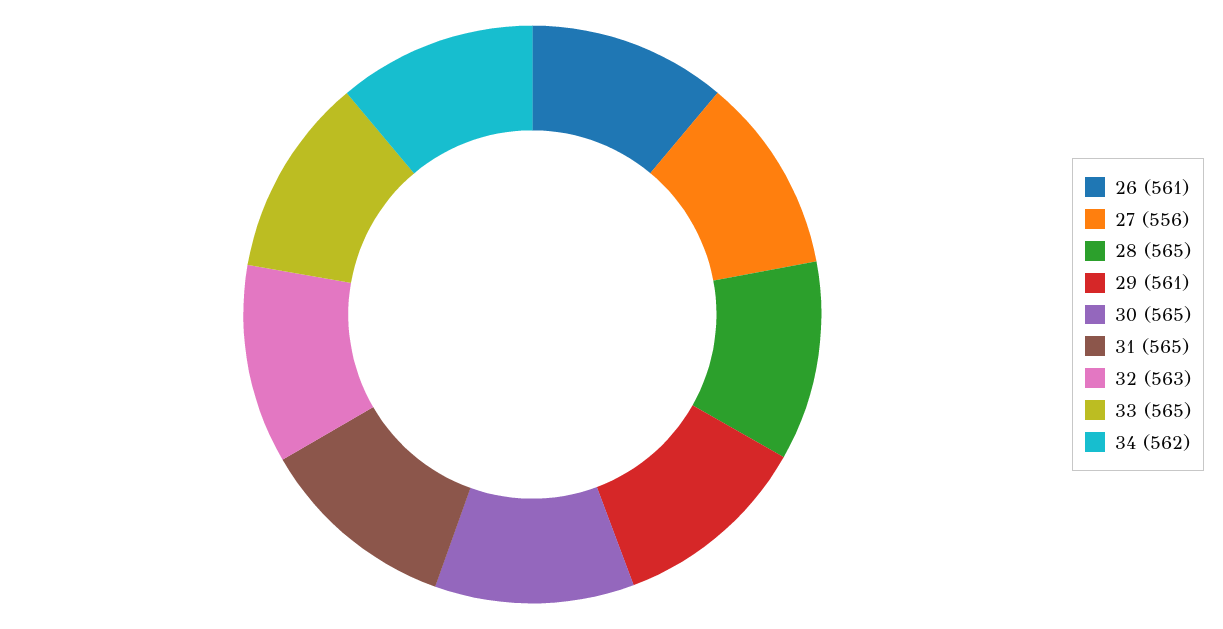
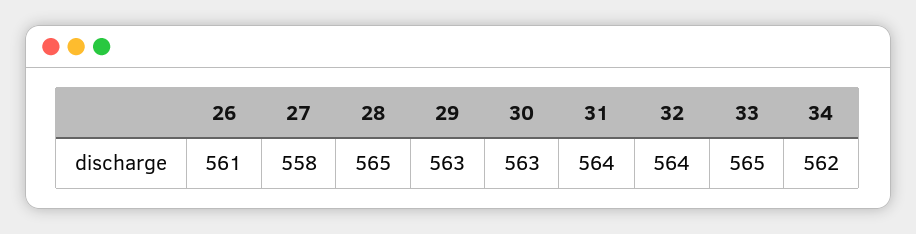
  {
    "26": 561,
-   "27": 556,
+   "27": 558,
    "28": 565,
-   "29": 561,
+   "29": 563,
-   "30": 565,
+   "30": 563,
-   "31": 565,
+   "31": 564,
-   "32": 563,
+   "32": 564,
    "33": 565,
    "34": 562
  }

